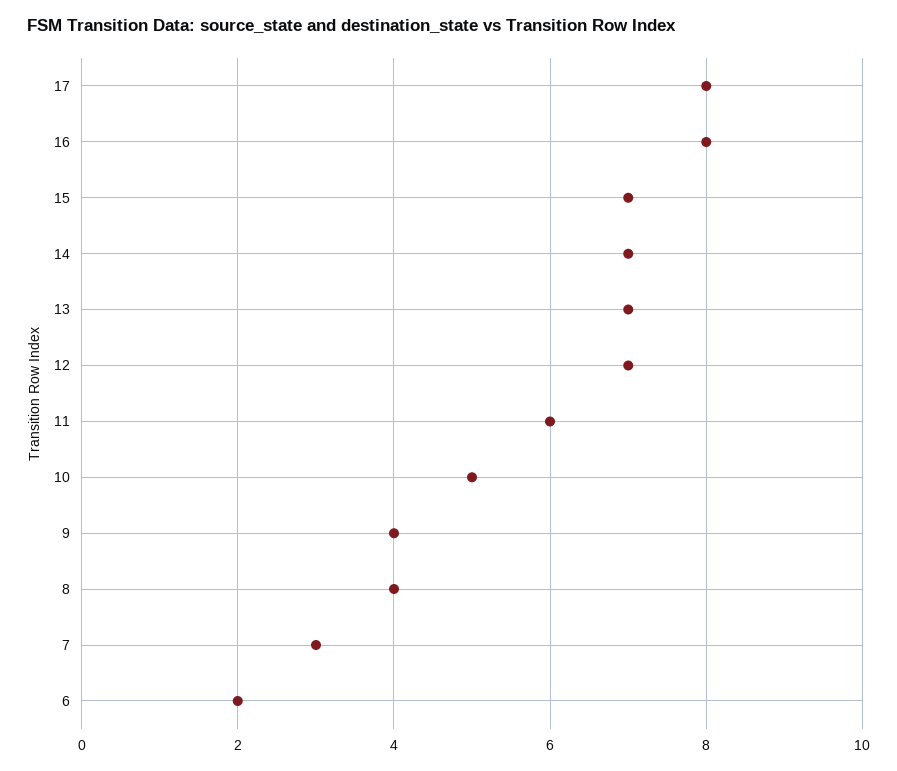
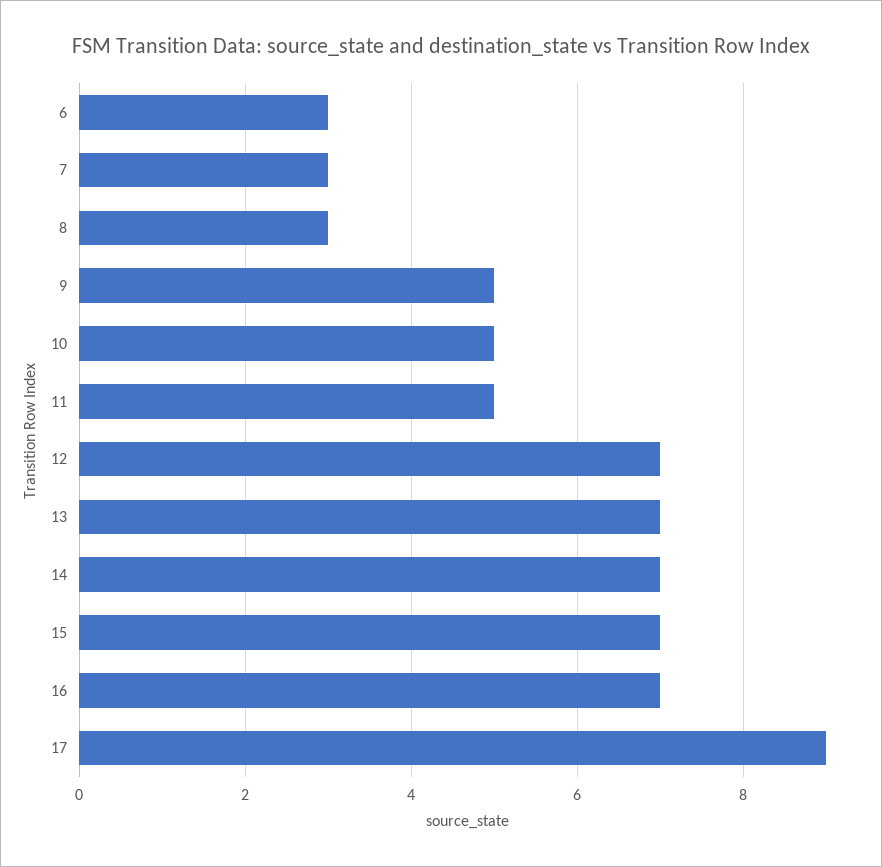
  {
-   "17": 8,
+   "17": 9,
-   "16": 8,
+   "16": 7,
    "15": 7,
    "14": 7,
    "13": 7,
    "12": 7,
-   "11": 6,
+   "11": 5,
    "10": 5,
-   "9": 4,
+   "9": 5,
-   "8": 4,
+   "8": 3,
    "7": 3,
-   "6": 2
+   "6": 3
  }

